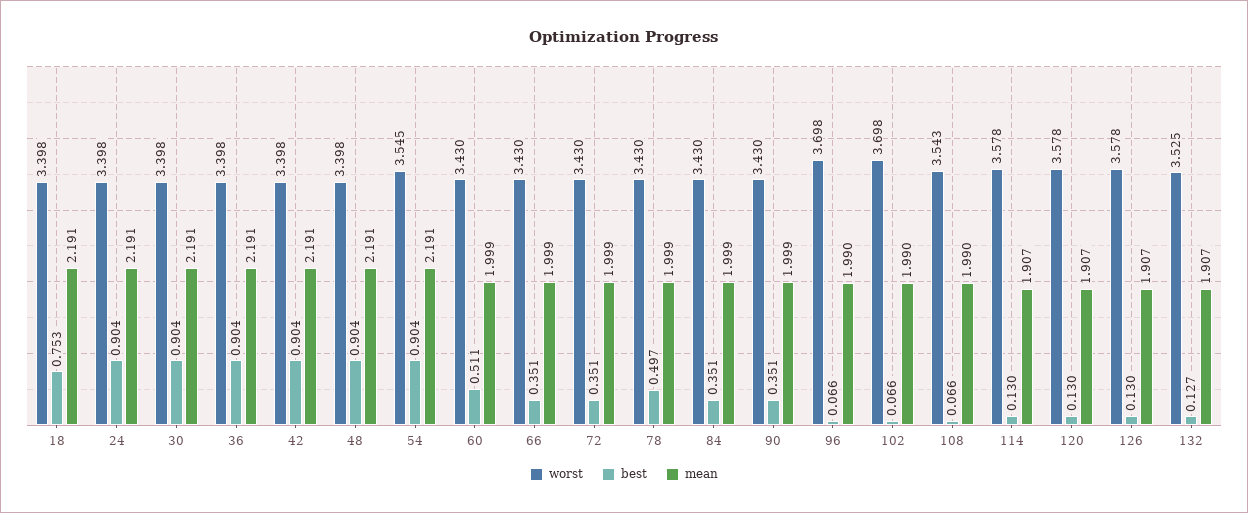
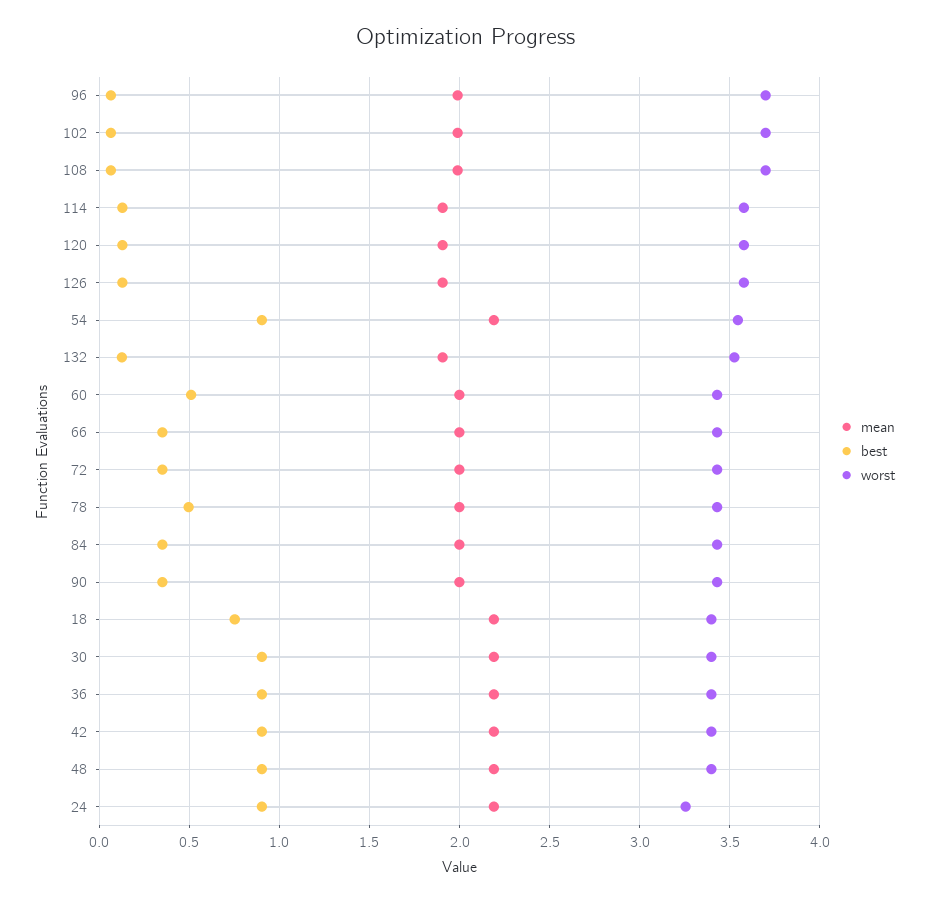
  {
    "worst": {
      "18": 3.398,
-     "24": 3.398,
+     "24": 3.25,
      "30": 3.398,
      "36": 3.398,
      "42": 3.398,
      "48": 3.398,
      "54": 3.545,
      "60": 3.43,
      "66": 3.43,
      "72": 3.43,
      "78": 3.43,
      "84": 3.43,
      "90": 3.43,
      "96": 3.698,
      "102": 3.698,
-     "108": 3.543,
+     "108": 3.7,
      "114": 3.578,
      "120": 3.578,
      "126": 3.578,
      "132": 3.525
    },
    "best": {
      "18": 0.753,
      "24": 0.904,
      "30": 0.904,
      "36": 0.904,
      "42": 0.904,
      "48": 0.904,
      "54": 0.904,
      "60": 0.511,
      "66": 0.351,
      "72": 0.351,
      "78": 0.497,
      "84": 0.351,
      "90": 0.351,
      "96": 0.066,
      "102": 0.066,
      "108": 0.066,
      "114": 0.13,
      "120": 0.13,
      "126": 0.13,
      "132": 0.127
    },
    "mean": {
      "18": 2.191,
      "24": 2.191,
      "30": 2.191,
      "36": 2.191,
      "42": 2.191,
      "48": 2.191,
      "54": 2.191,
      "60": 1.999,
      "66": 1.999,
      "72": 1.999,
      "78": 1.999,
      "84": 1.999,
      "90": 1.999,
      "96": 1.99,
      "102": 1.99,
      "108": 1.99,
      "114": 1.907,
      "120": 1.907,
      "126": 1.907,
      "132": 1.907
    }
  }

